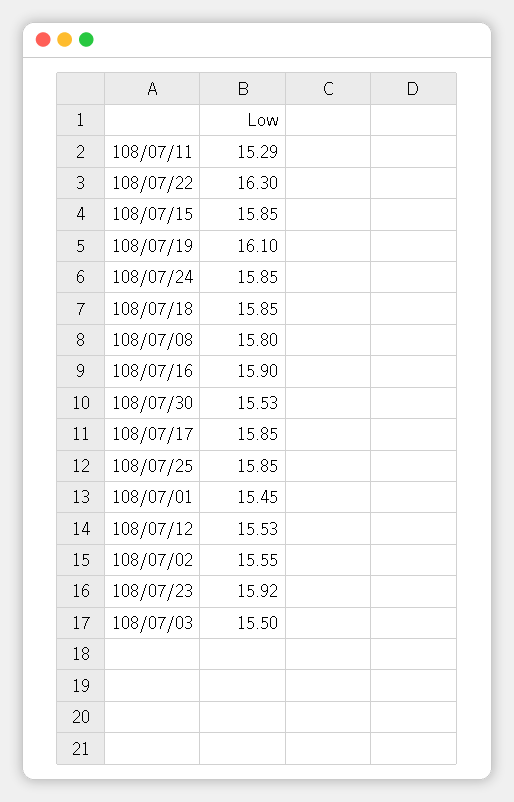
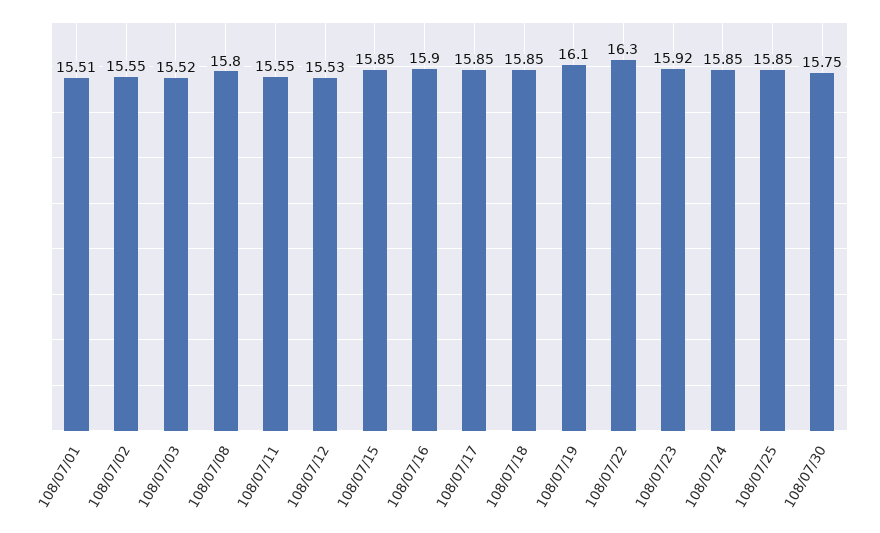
  {
-   "108/07/11": 15.29,
+   "108/07/11": 15.55,
    "108/07/22": 16.3,
    "108/07/15": 15.85,
    "108/07/19": 16.1,
    "108/07/24": 15.85,
    "108/07/18": 15.85,
    "108/07/08": 15.8,
    "108/07/16": 15.9,
-   "108/07/30": 15.53,
+   "108/07/30": 15.75,
    "108/07/17": 15.85,
    "108/07/25": 15.85,
-   "108/07/01": 15.45,
+   "108/07/01": 15.51,
    "108/07/12": 15.53,
    "108/07/02": 15.55,
    "108/07/23": 15.92,
-   "108/07/03": 15.5
+   "108/07/03": 15.52
  }

